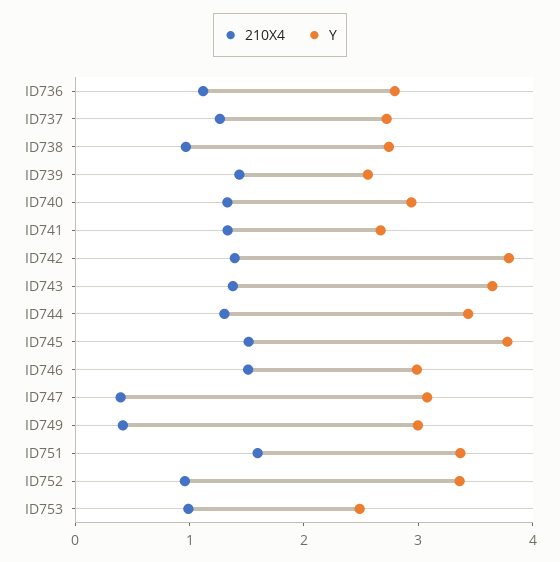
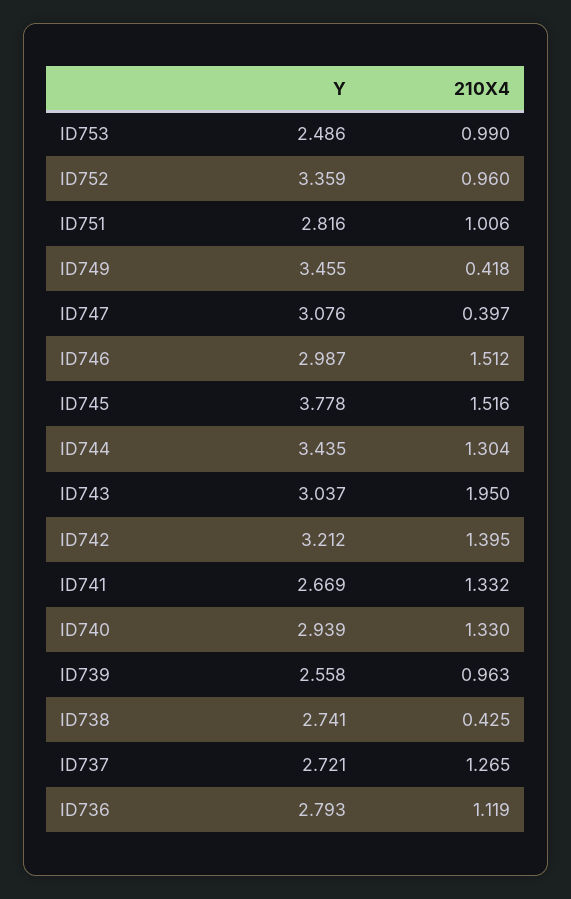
  {
    "210X4": {
      "ID736": 1.119,
      "ID737": 1.265,
-     "ID738": 1,
+     "ID738": 0.425,
-     "ID739": 1.4,
+     "ID739": 0.963,
      "ID740": 1.33,
      "ID741": 1.332,
      "ID742": 1.395,
-     "ID743": 1.4,
+     "ID743": 1.95,
      "ID744": 1.304,
      "ID745": 1.516,
      "ID746": 1.512,
      "ID747": 0.397,
      "ID749": 0.418,
-     "ID751": 1.6,
+     "ID751": 1.006,
      "ID752": 0.96,
      "ID753": 0.99
    },
    "Y": {
      "ID736": 2.793,
      "ID737": 2.721,
      "ID738": 2.741,
      "ID739": 2.558,
      "ID740": 2.939,
      "ID741": 2.669,
-     "ID742": 3.8,
+     "ID742": 3.212,
-     "ID743": 3.6,
+     "ID743": 3.037,
      "ID744": 3.435,
      "ID745": 3.778,
      "ID746": 2.987,
      "ID747": 3.076,
-     "ID749": 3,
+     "ID749": 3.455,
-     "ID751": 3.4,
+     "ID751": 2.816,
      "ID752": 3.359,
      "ID753": 2.486
    }
  }

